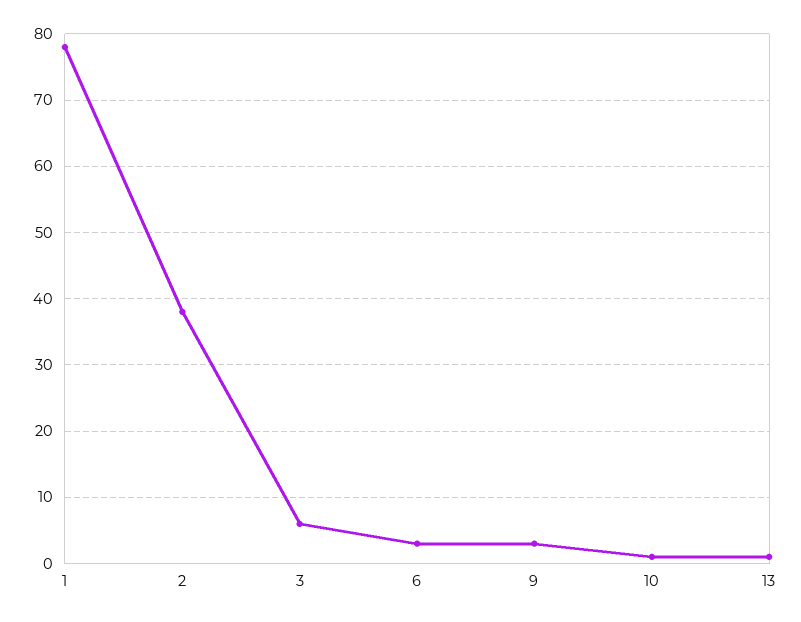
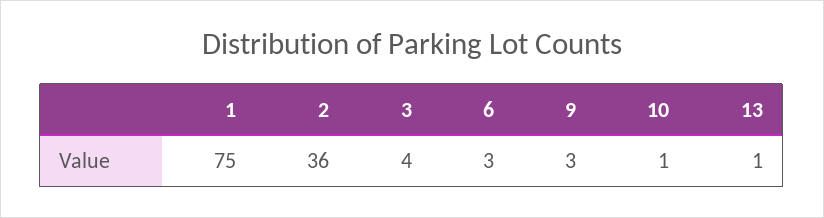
  {
-   "1": 78,
+   "1": 75,
-   "2": 38,
+   "2": 36,
-   "3": 6,
+   "3": 4,
    "6": 3,
    "9": 3,
    "10": 1,
    "13": 1
  }

